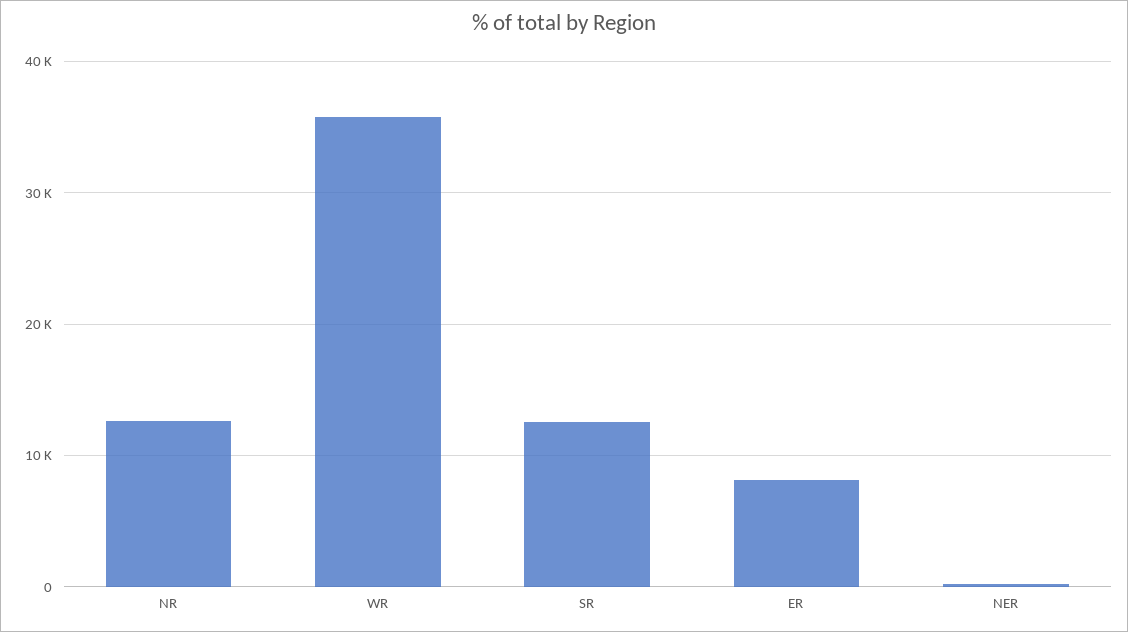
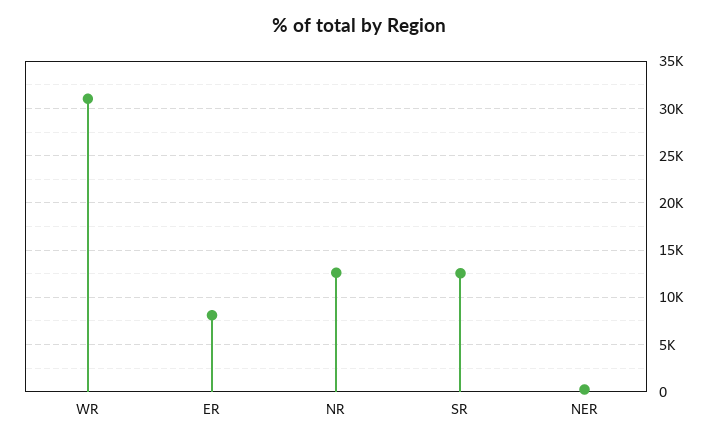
  {
    "NR": 13000,
-   "WR": 36000,
+   "WR": 31000,
    "SR": 13000,
    "ER": 8000,
    "NER": 0
  }

